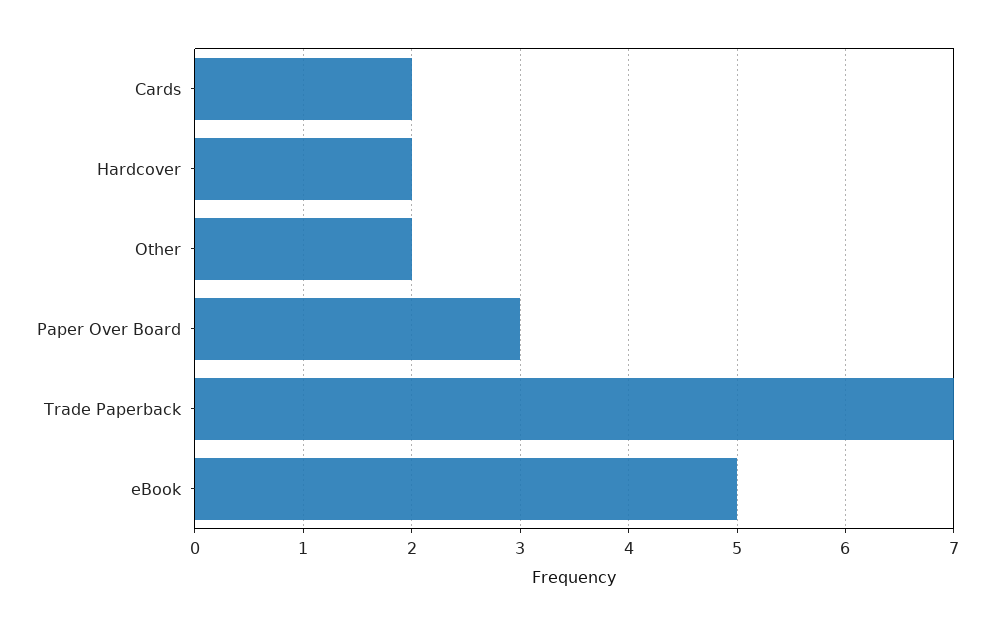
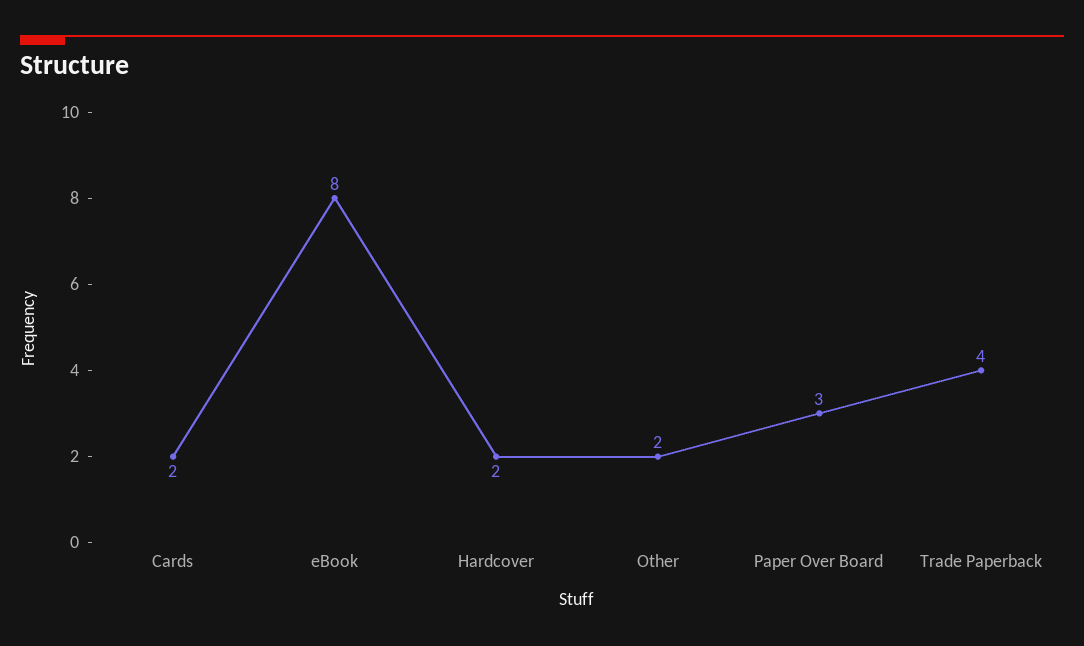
  {
    "Cards": 2,
    "Hardcover": 2,
    "Other": 2,
    "Paper Over Board": 3,
-   "Trade Paperback": 7,
+   "Trade Paperback": 4,
-   "eBook": 5
+   "eBook": 8
  }

